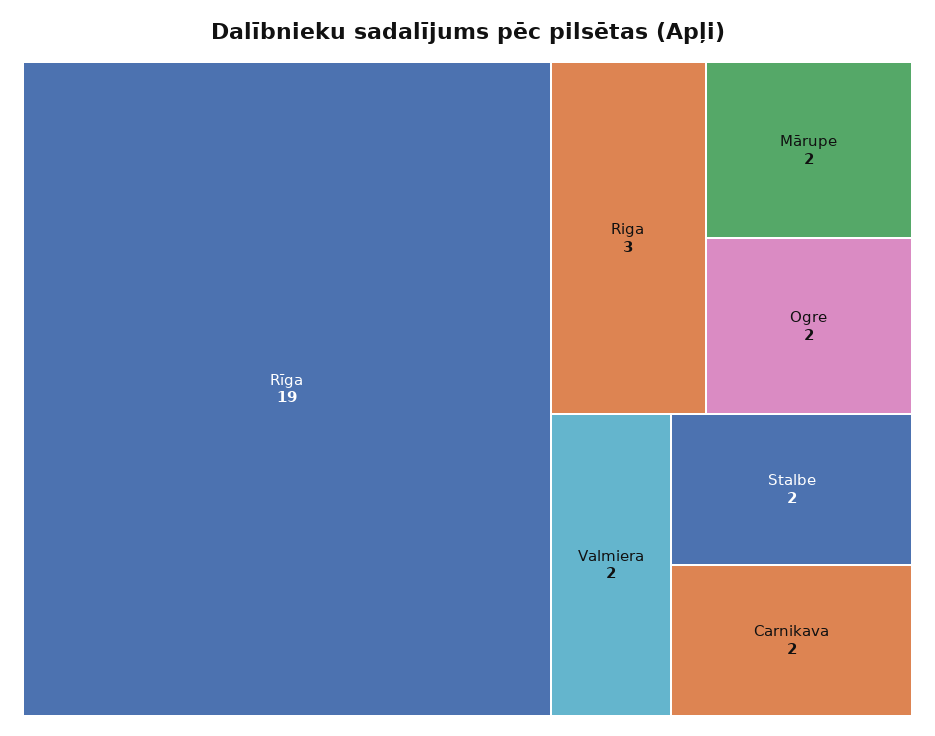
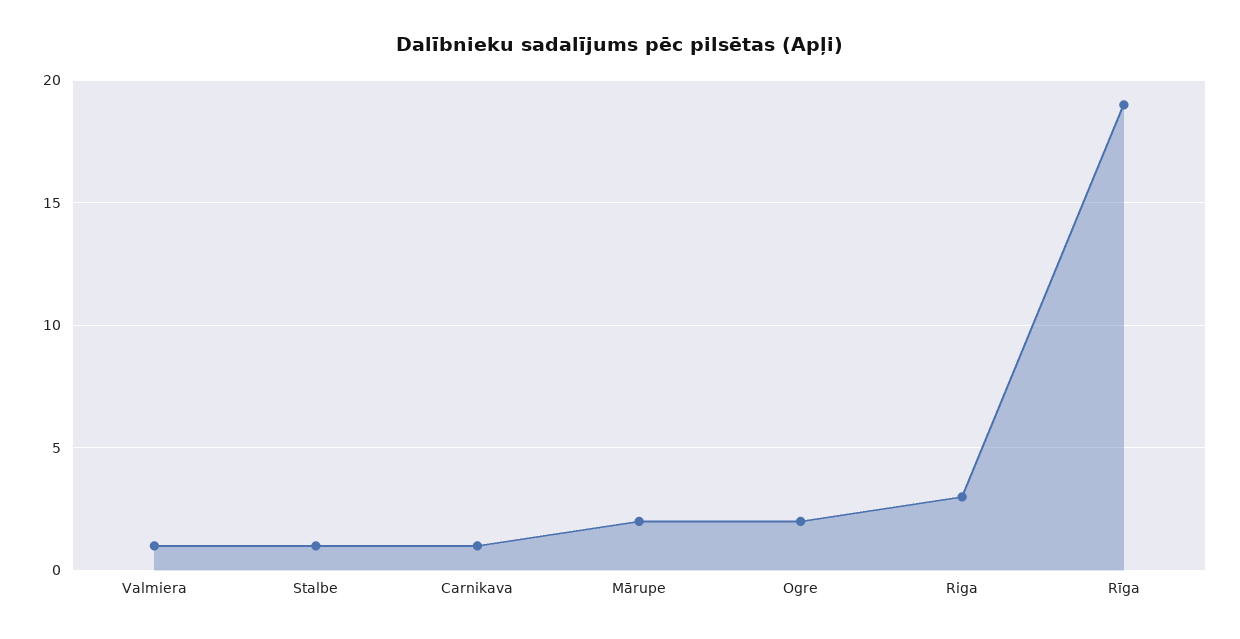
  {
    "Rīga": 19,
    "Riga": 3,
    "Mārupe": 2,
    "Ogre": 2,
-   "Valmiera": 2,
+   "Valmiera": 1,
-   "Stalbe": 2,
+   "Stalbe": 1,
-   "Carnikava": 2
+   "Carnikava": 1
  }

